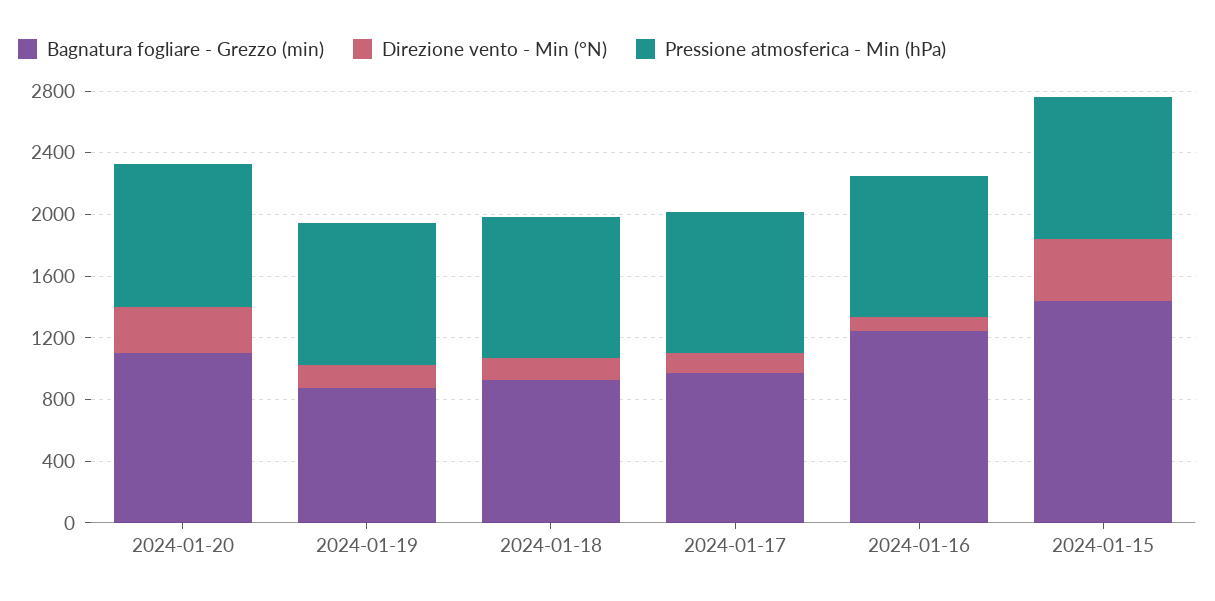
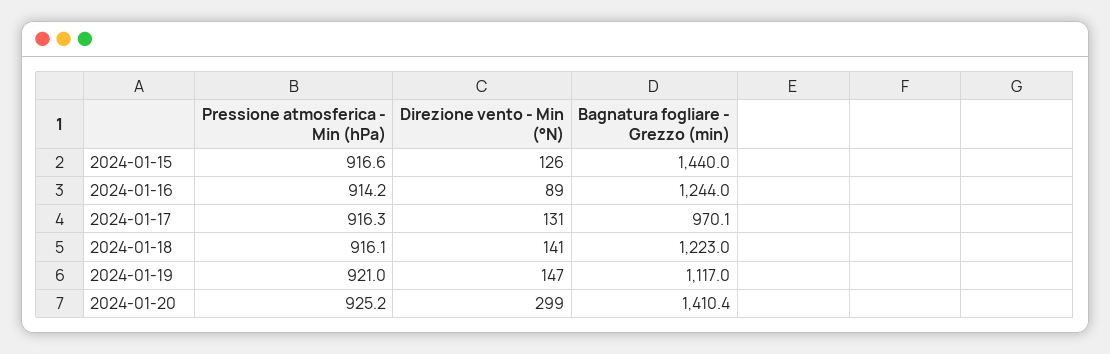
  {
    "Bagnatura fogliare - Grezzo (min)": {
-     "2024-01-20": 1100,
+     "2024-01-20": 1410.4,
-     "2024-01-19": 900,
+     "2024-01-19": 1117,
-     "2024-01-18": 900,
+     "2024-01-18": 1223,
      "2024-01-17": 970.1,
      "2024-01-16": 1244,
      "2024-01-15": 1440
    },
    "Direzione vento - Min (°N)": {
      "2024-01-20": 299,
      "2024-01-19": 147,
      "2024-01-18": 141,
      "2024-01-17": 131,
      "2024-01-16": 89,
-     "2024-01-15": 400
+     "2024-01-15": 126
    },
    "Pressione atmosferica - Min (hPa)": {
      "2024-01-20": 925.2,
      "2024-01-19": 921,
      "2024-01-18": 916.1,
      "2024-01-17": 916.3,
      "2024-01-16": 914.2,
      "2024-01-15": 916.6
    }
  }

